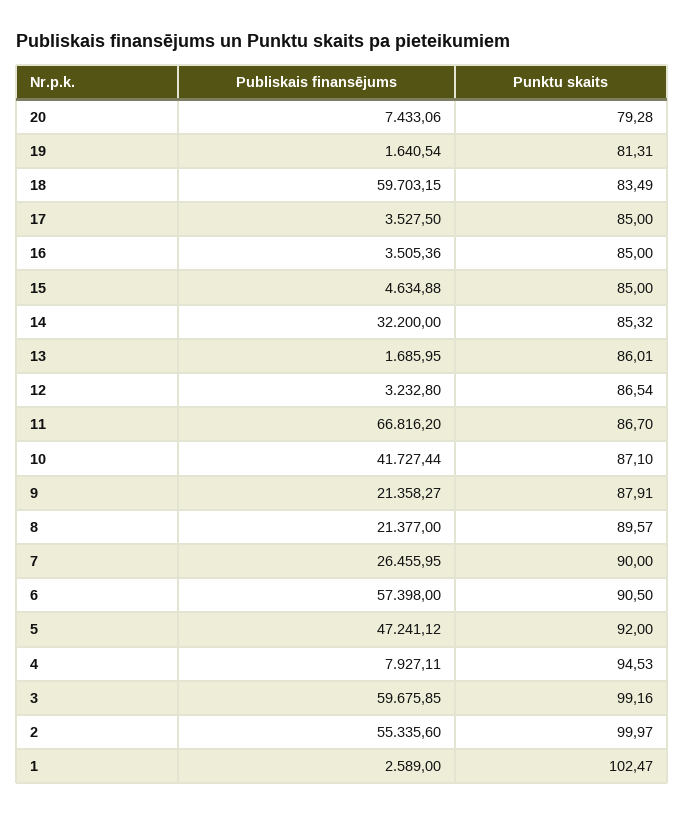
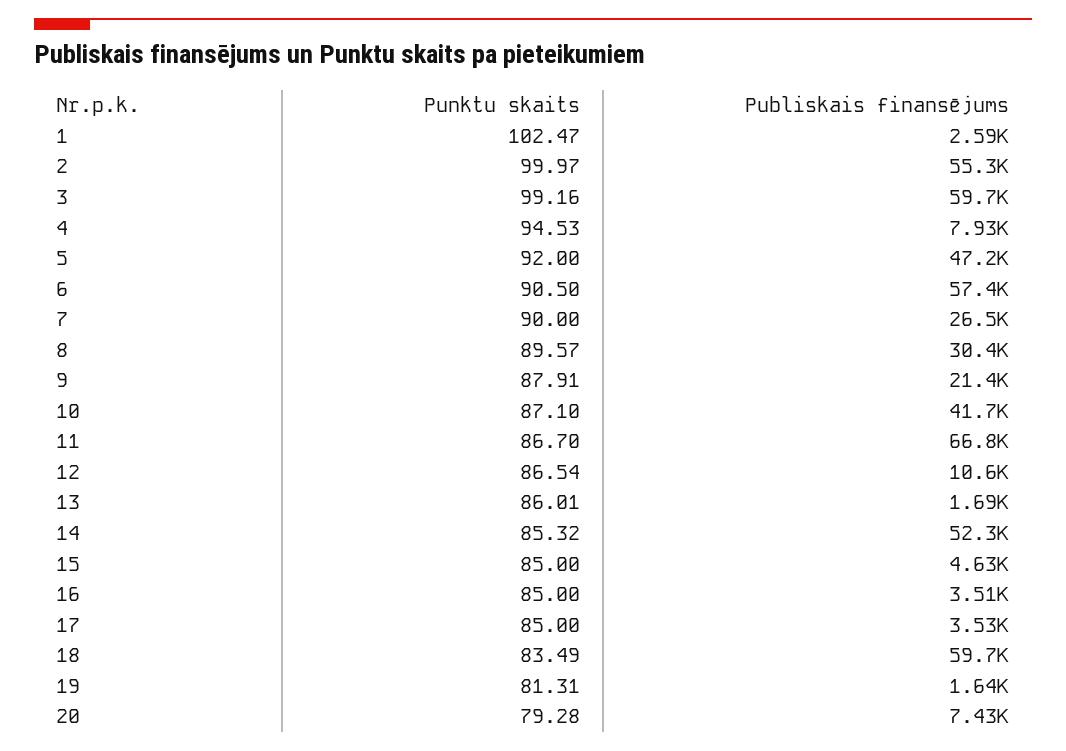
  {
    "Publiskais finansējums": {
      "20": 7433.06,
      "19": 1640.54,
      "18": 59703.15,
      "17": 3527.5,
      "16": 3505.36,
      "15": 4634.88,
-     "14": 32200,
+     "14": 52300,
      "13": 1685.95,
-     "12": 3232.8,
+     "12": 10600,
      "11": 66816.2,
      "10": 41727.44,
      "9": 21358.27,
-     "8": 21377,
+     "8": 30400,
      "7": 26455.95,
      "6": 57398,
      "5": 47241.12,
      "4": 7927.11,
      "3": 59675.85,
      "2": 55335.6,
      "1": 2589
    },
    "Punktu skaits": {
      "20": 79.28,
      "19": 81.31,
      "18": 83.49,
      "17": 85,
      "16": 85,
      "15": 85,
      "14": 85.32,
      "13": 86.01,
      "12": 86.54,
      "11": 86.7,
      "10": 87.1,
      "9": 87.91,
      "8": 89.57,
      "7": 90,
      "6": 90.5,
      "5": 92,
      "4": 94.53,
      "3": 99.16,
      "2": 99.97,
      "1": 102.47
    }
  }

